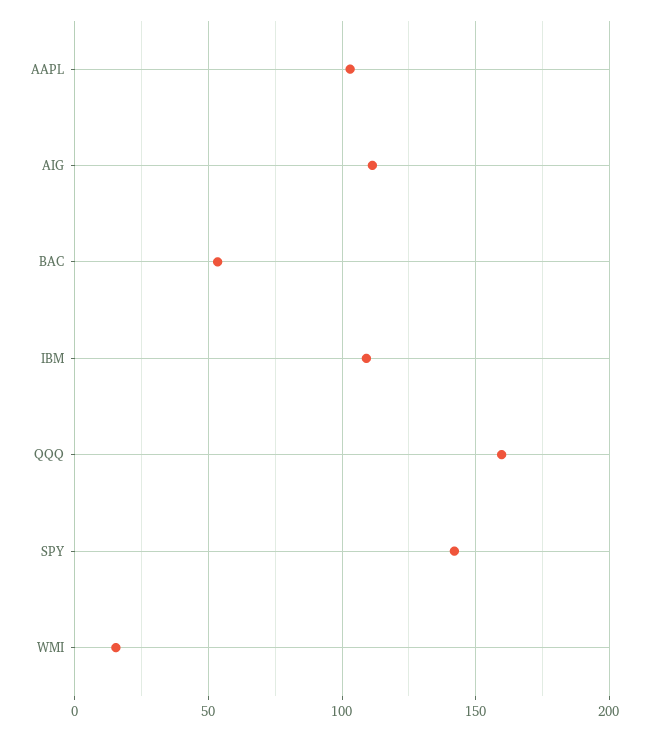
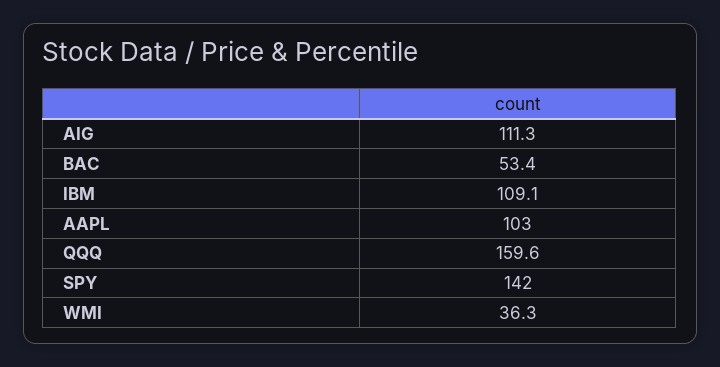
  {
    "AAPL": 103,
    "AIG": 111.3,
    "BAC": 53.4,
    "IBM": 109.1,
    "QQQ": 159.6,
    "SPY": 142,
-   "WMI": 15
+   "WMI": 36.3
  }

